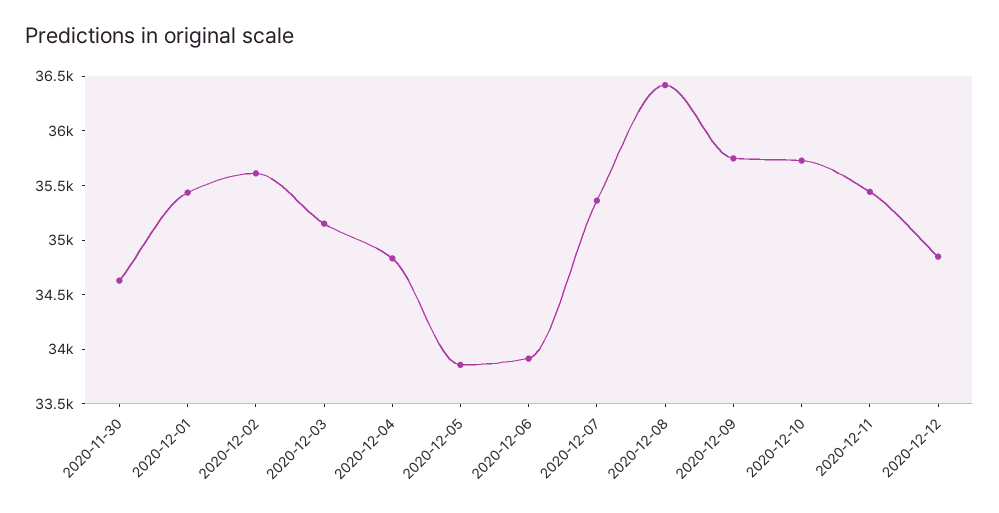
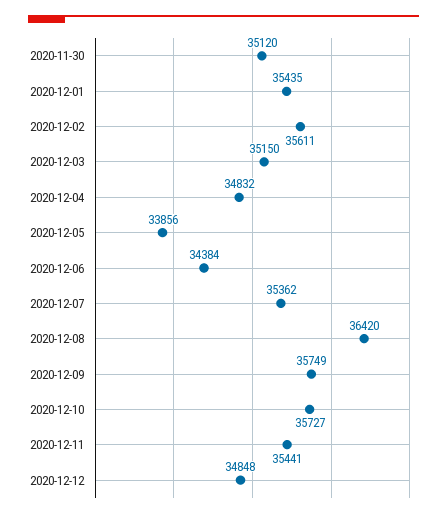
  {
-   "2020-11-30": 34600,
+   "2020-11-30": 35120,
    "2020-12-01": 35435,
    "2020-12-02": 35611,
    "2020-12-03": 35150,
    "2020-12-04": 34832,
    "2020-12-05": 33856,
-   "2020-12-06": 33900,
+   "2020-12-06": 34384,
    "2020-12-07": 35362,
    "2020-12-08": 36420,
    "2020-12-09": 35749,
    "2020-12-10": 35727,
    "2020-12-11": 35441,
    "2020-12-12": 34848
  }

